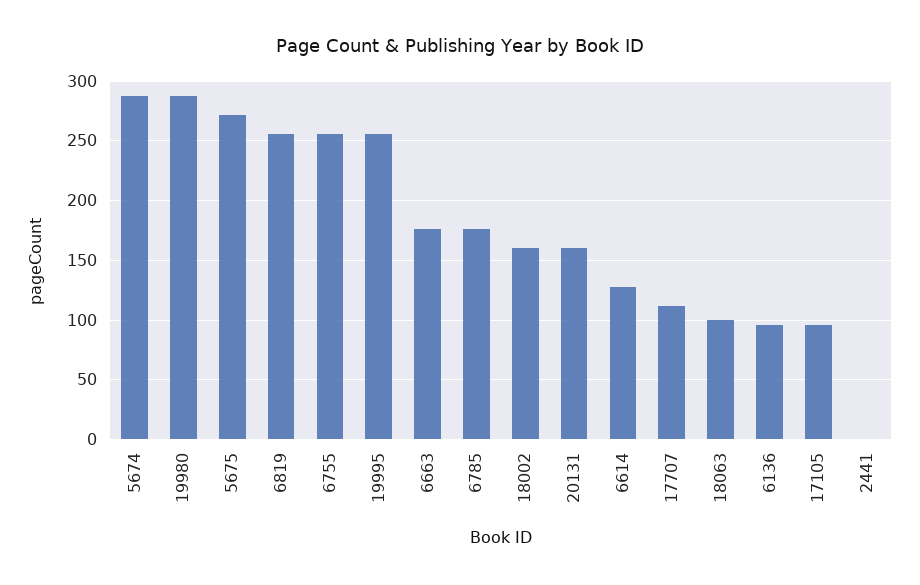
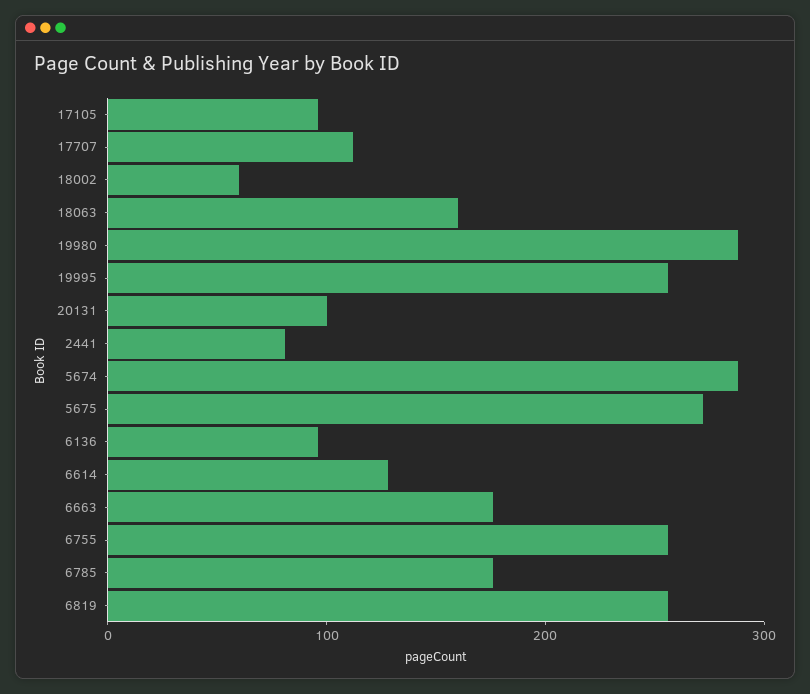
  {
    "5674": 290,
    "19980": 290,
    "5675": 270,
    "6819": 260,
    "6755": 260,
    "19995": 260,
    "6663": 180,
    "6785": 180,
-   "18002": 160,
+   "18002": 60,
-   "20131": 160,
+   "20131": 100,
    "6614": 130,
    "17707": 110,
-   "18063": 100,
+   "18063": 160,
    "6136": 100,
    "17105": 100,
-   "2441": 0
+   "2441": 80
  }

